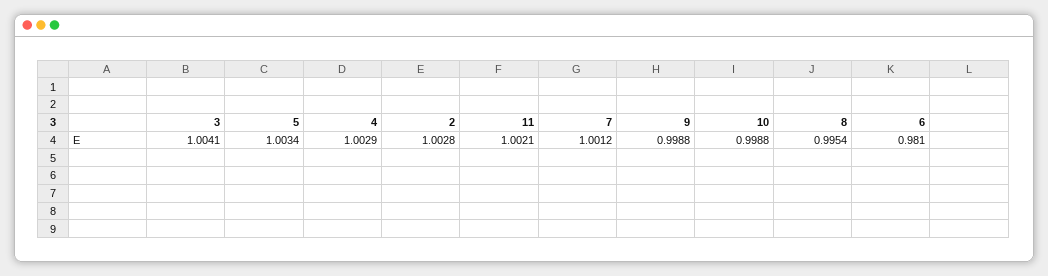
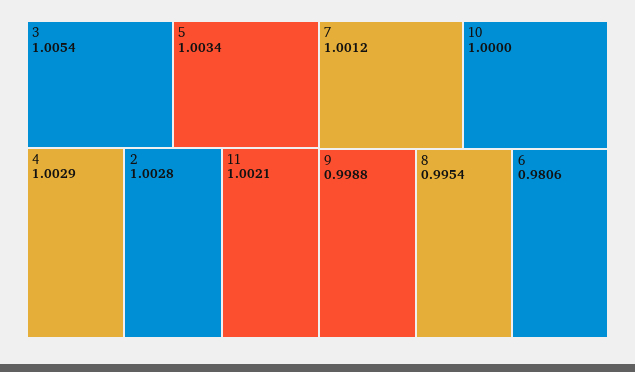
  {
-   "3": 1.0041,
+   "3": 1.0054,
    "5": 1.0034,
    "4": 1.0029,
    "2": 1.0028,
    "11": 1.0021,
    "7": 1.0012,
    "9": 0.9988,
-   "10": 0.9988,
+   "10": 1,
    "8": 0.9954,
-   "6": 0.981
+   "6": 0.9806
  }

